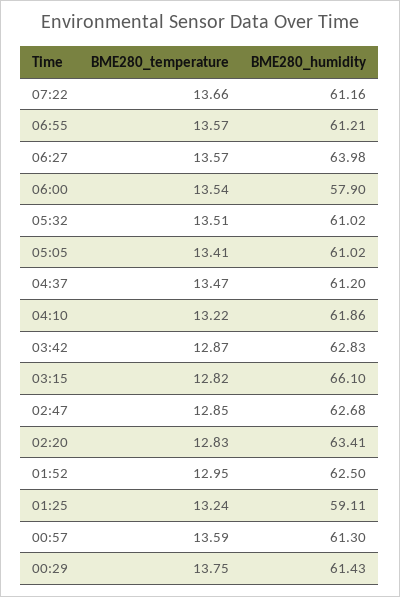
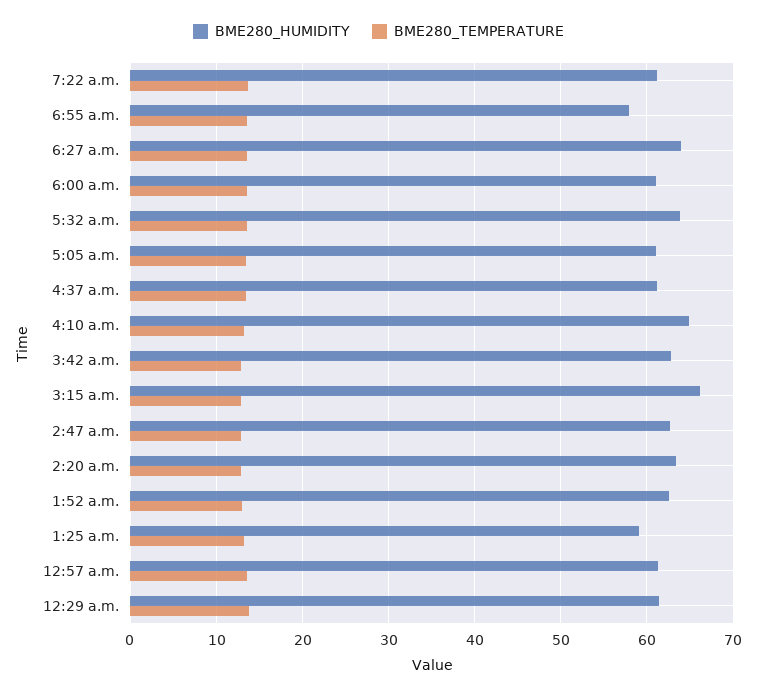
  {
    "BME280_temperature": {
      "07:22": 13.66,
      "06:55": 13.57,
      "06:27": 13.57,
      "06:00": 13.54,
      "05:32": 13.51,
      "05:05": 13.41,
      "04:37": 13.47,
      "04:10": 13.22,
      "03:42": 12.87,
      "03:15": 12.82,
      "02:47": 12.85,
      "02:20": 12.83,
      "01:52": 12.95,
      "01:25": 13.24,
      "00:57": 13.59,
      "00:29": 13.75
    },
    "BME280_humidity": {
      "07:22": 61.16,
-     "06:55": 61.21,
+     "06:55": 58,
      "06:27": 63.98,
-     "06:00": 57.9,
+     "06:00": 61,
-     "05:32": 61.02,
+     "05:32": 64,
      "05:05": 61.02,
      "04:37": 61.2,
-     "04:10": 61.86,
+     "04:10": 65,
      "03:42": 62.83,
      "03:15": 66.1,
      "02:47": 62.68,
      "02:20": 63.41,
      "01:52": 62.5,
      "01:25": 59.11,
      "00:57": 61.3,
      "00:29": 61.43
    }
  }

